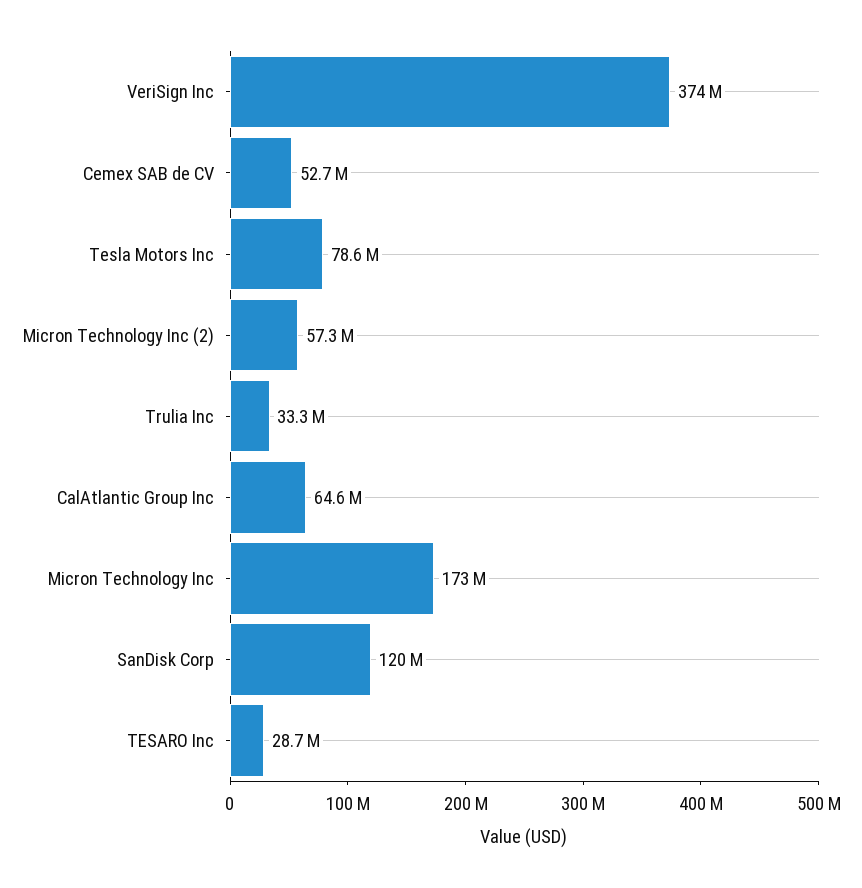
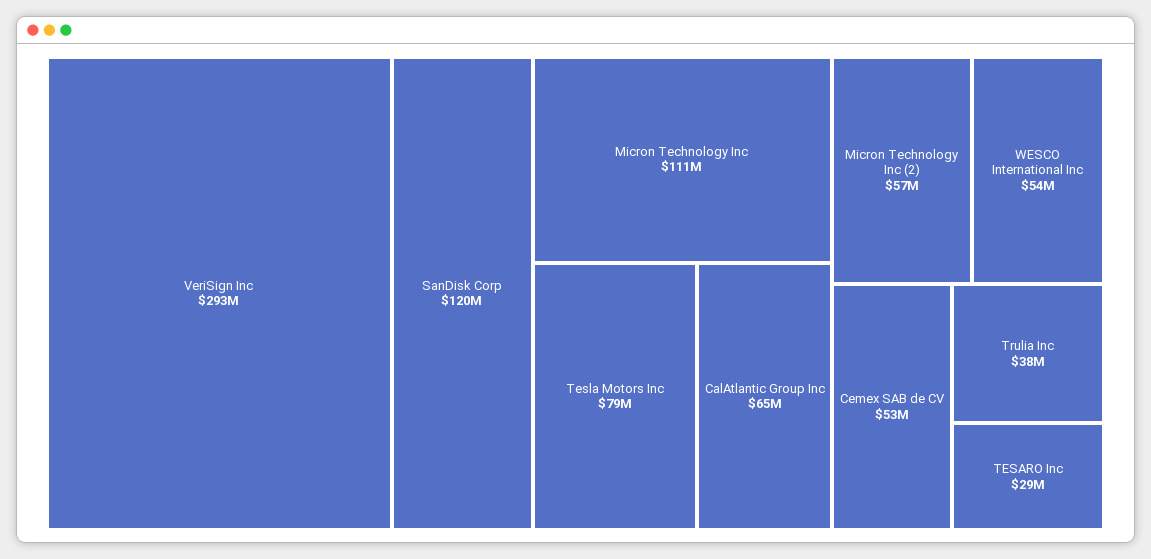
  {
-   "VeriSign Inc": 374000000,
+   "VeriSign Inc": 293000000,
    "Cemex SAB de CV": 52700000,
    "Tesla Motors Inc": 78600000,
    "Micron Technology Inc (2)": 57300000,
-   "Trulia Inc": 33300000,
+   "Trulia Inc": 38000000,
    "CalAtlantic Group Inc": 64600000,
-   "Micron Technology Inc": 173000000,
+   "Micron Technology Inc": 111000000,
    "SanDisk Corp": 120000000,
-   "TESARO Inc": 28700000
+   "TESARO Inc": 28700000,
+   "WESCO International Inc": 54000000
  }

